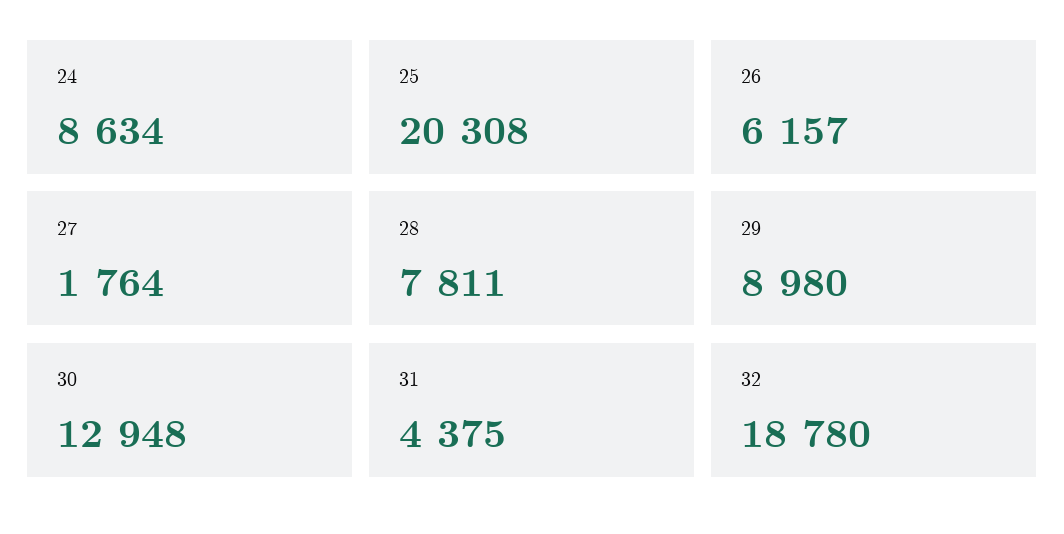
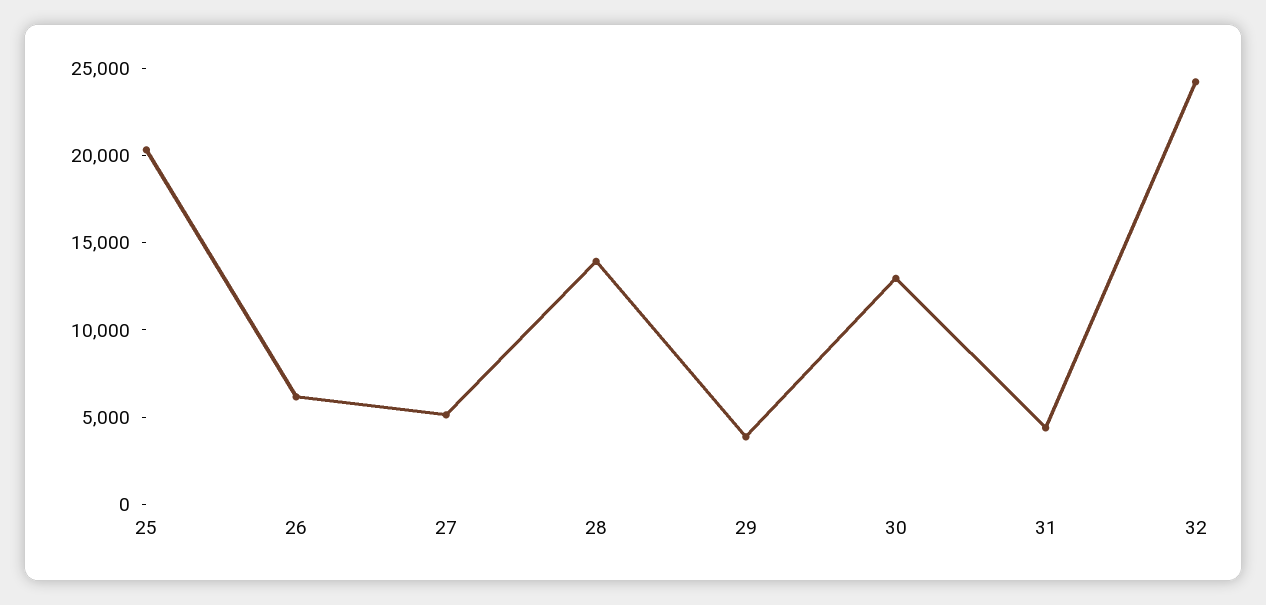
  {
-   "24": 8634,
    "25": 20308,
    "26": 6157,
-   "27": 1764,
+   "27": 5000,
-   "28": 7811,
+   "28": 14000,
-   "29": 8980,
+   "29": 4000,
    "30": 12948,
    "31": 4375,
-   "32": 18780
+   "32": 24000
  }

